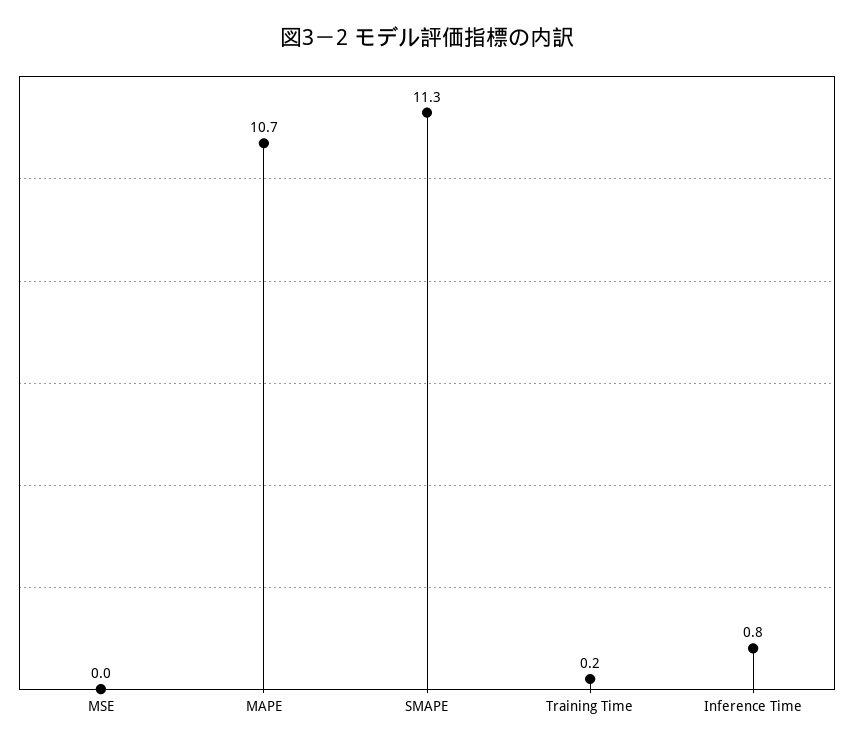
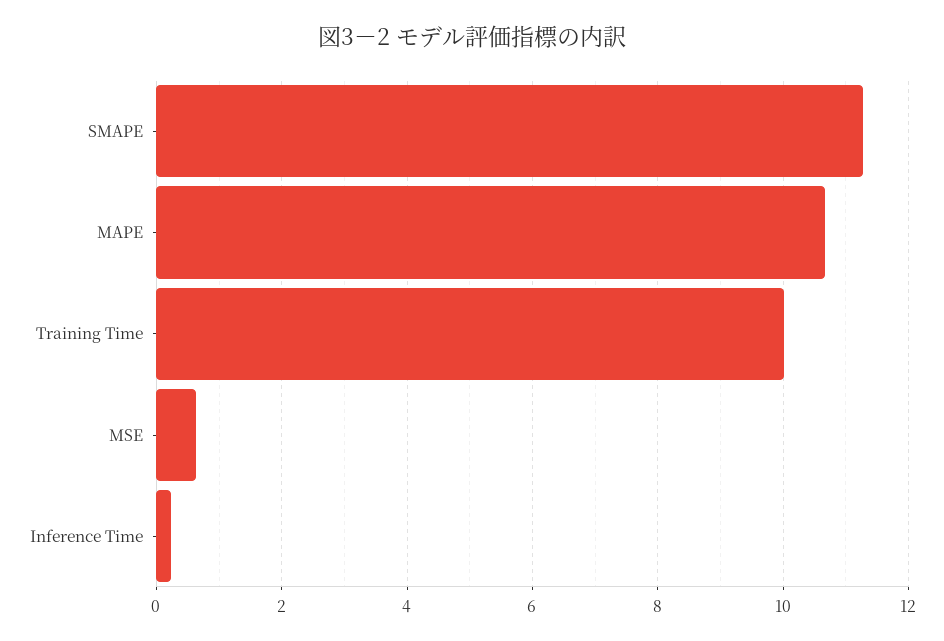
  {
-   "MSE": 0,
+   "MSE": 0.6,
    "MAPE": 10.7,
    "SMAPE": 11.3,
-   "Training Time": 0.2,
+   "Training Time": 10,
-   "Inference Time": 0.8
+   "Inference Time": 0.2
  }

